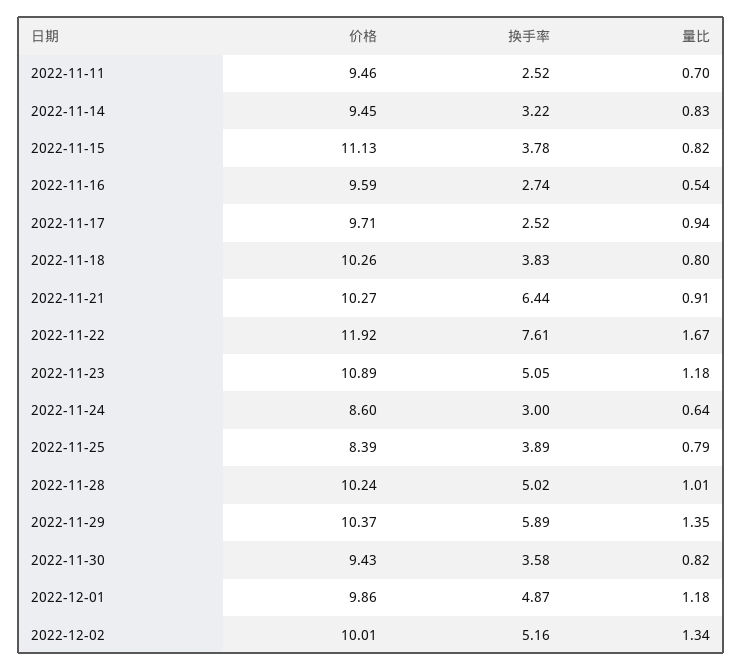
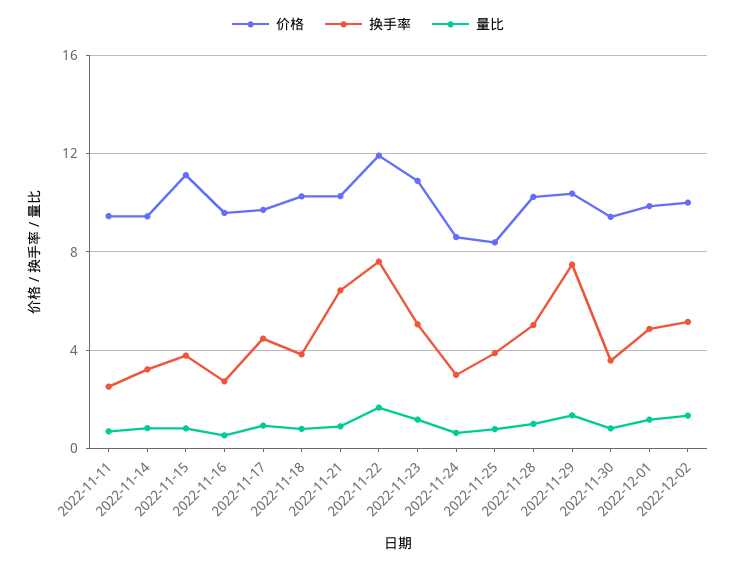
  {
    "价格": {
      "2022-11-11": 9.46,
      "2022-11-14": 9.45,
      "2022-11-15": 11.13,
      "2022-11-16": 9.59,
      "2022-11-17": 9.71,
      "2022-11-18": 10.26,
      "2022-11-21": 10.27,
      "2022-11-22": 11.92,
      "2022-11-23": 10.89,
      "2022-11-24": 8.6,
      "2022-11-25": 8.39,
      "2022-11-28": 10.24,
      "2022-11-29": 10.37,
      "2022-11-30": 9.43,
      "2022-12-01": 9.86,
      "2022-12-02": 10.01
    },
    "换手率": {
      "2022-11-11": 2.52,
      "2022-11-14": 3.22,
      "2022-11-15": 3.78,
      "2022-11-16": 2.74,
-     "2022-11-17": 2.52,
+     "2022-11-17": 4.5,
      "2022-11-18": 3.83,
      "2022-11-21": 6.44,
      "2022-11-22": 7.61,
      "2022-11-23": 5.05,
      "2022-11-24": 3,
      "2022-11-25": 3.89,
      "2022-11-28": 5.02,
-     "2022-11-29": 5.89,
+     "2022-11-29": 7.5,
      "2022-11-30": 3.58,
      "2022-12-01": 4.87,
      "2022-12-02": 5.16
    },
    "量比": {
      "2022-11-11": 0.7,
      "2022-11-14": 0.83,
      "2022-11-15": 0.82,
      "2022-11-16": 0.54,
      "2022-11-17": 0.94,
      "2022-11-18": 0.8,
      "2022-11-21": 0.91,
      "2022-11-22": 1.67,
      "2022-11-23": 1.18,
      "2022-11-24": 0.64,
      "2022-11-25": 0.79,
      "2022-11-28": 1.01,
      "2022-11-29": 1.35,
      "2022-11-30": 0.82,
      "2022-12-01": 1.18,
      "2022-12-02": 1.34
    }
  }

